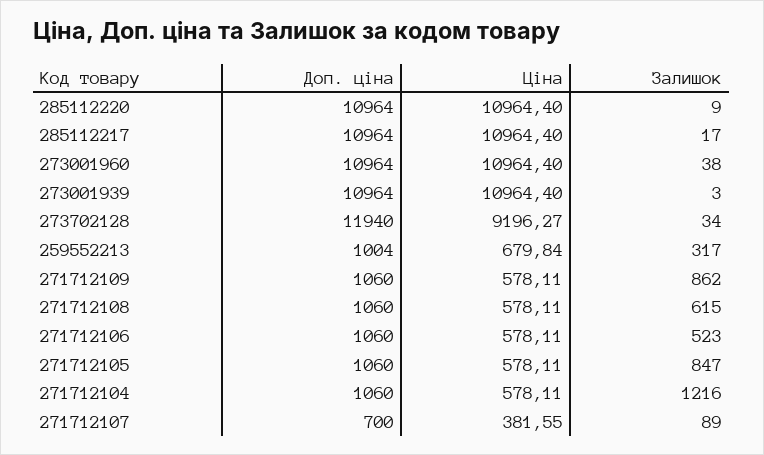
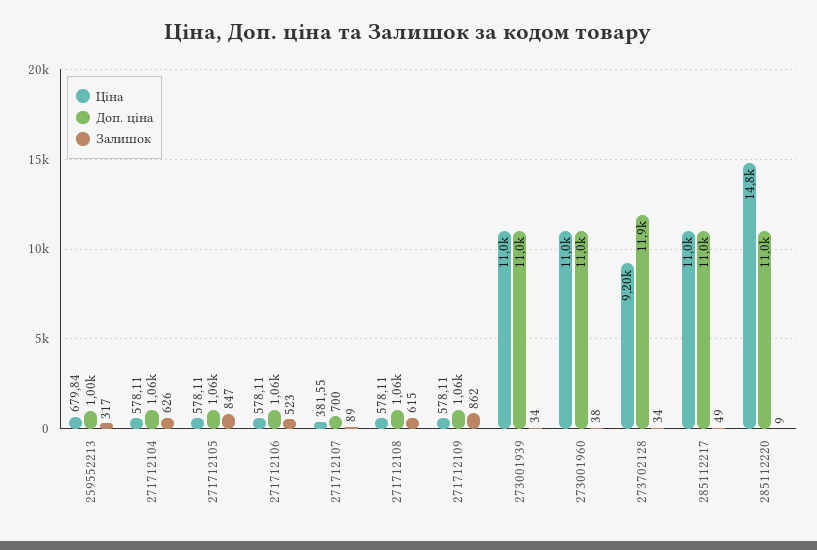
  {
    "Доп. ціна": {
      "285112220": 10964,
      "285112217": 10964,
      "273001960": 10964,
      "273001939": 10964,
      "273702128": 11940,
      "259552213": 1004,
      "271712109": 1060,
      "271712108": 1060,
      "271712106": 1060,
      "271712105": 1060,
      "271712104": 1060,
      "271712107": 700
    },
    "Ціна": {
-     "285112220": 10964.4,
+     "285112220": 14800,
      "285112217": 10964.4,
      "273001960": 10964.4,
      "273001939": 10964.4,
      "273702128": 9196.27,
      "259552213": 679.84,
      "271712109": 578.11,
      "271712108": 578.11,
      "271712106": 578.11,
      "271712105": 578.11,
      "271712104": 578.11,
      "271712107": 381.55
    },
    "Залишок": {
      "285112220": 9,
-     "285112217": 17,
+     "285112217": 49,
      "273001960": 38,
-     "273001939": 3,
+     "273001939": 34,
      "273702128": 34,
      "259552213": 317,
      "271712109": 862,
      "271712108": 615,
      "271712106": 523,
      "271712105": 847,
-     "271712104": 1216,
+     "271712104": 626,
      "271712107": 89
    }
  }

